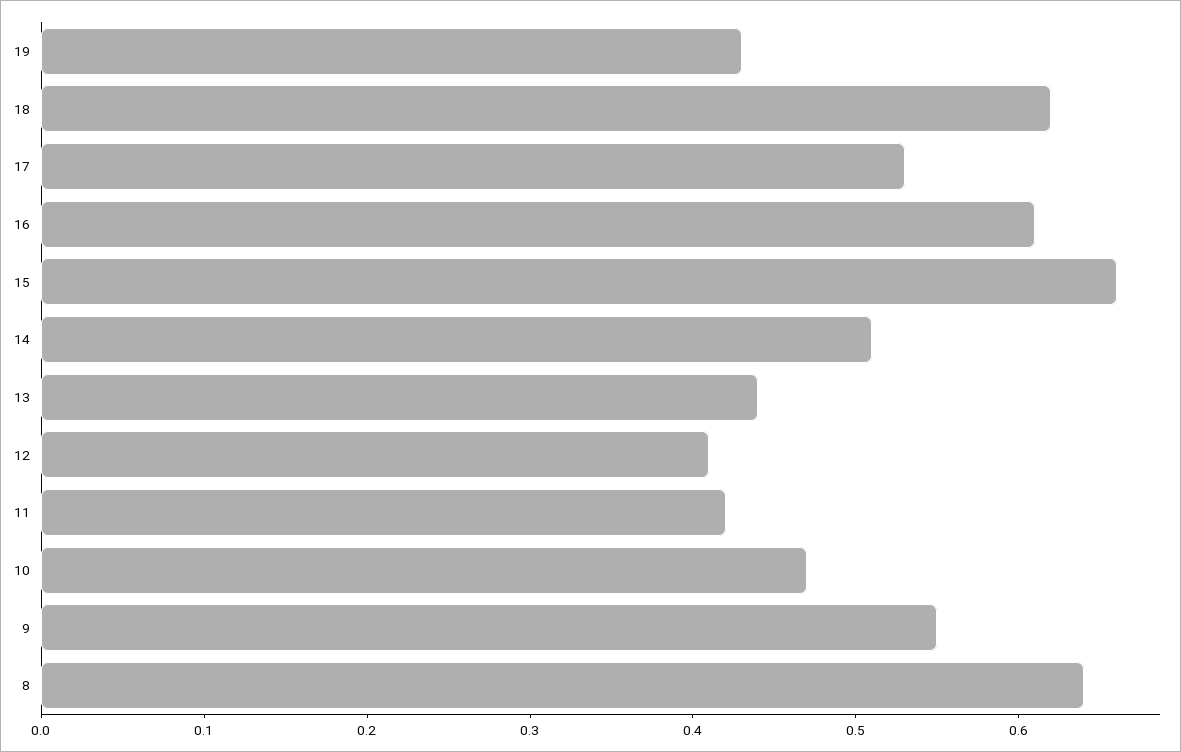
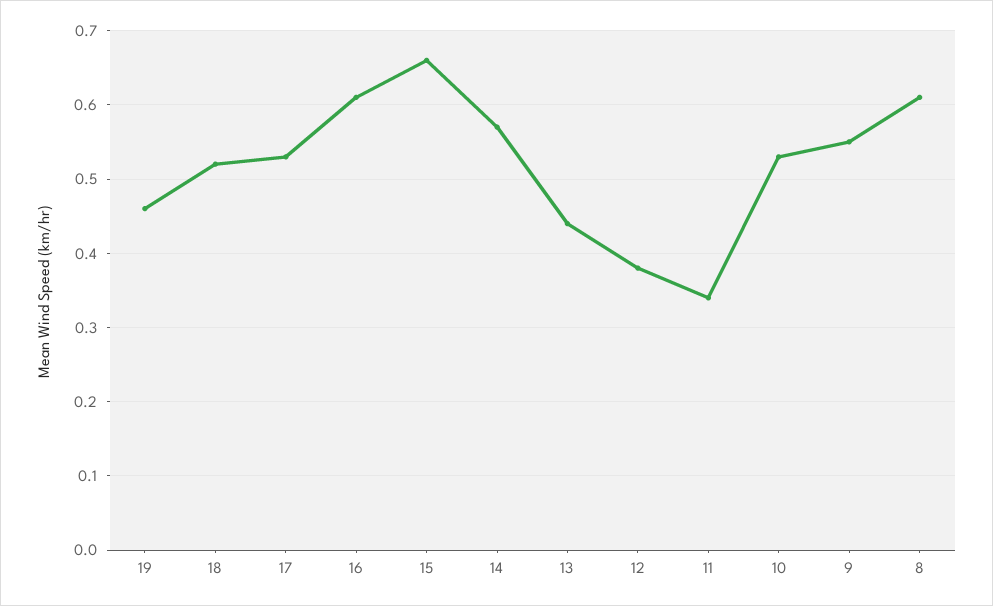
  {
-   "19": 0.43,
+   "19": 0.46,
-   "18": 0.62,
+   "18": 0.52,
    "17": 0.53,
    "16": 0.61,
    "15": 0.66,
-   "14": 0.51,
+   "14": 0.57,
    "13": 0.44,
-   "12": 0.41,
+   "12": 0.38,
-   "11": 0.42,
+   "11": 0.34,
-   "10": 0.47,
+   "10": 0.53,
    "9": 0.55,
-   "8": 0.64
+   "8": 0.61
  }

